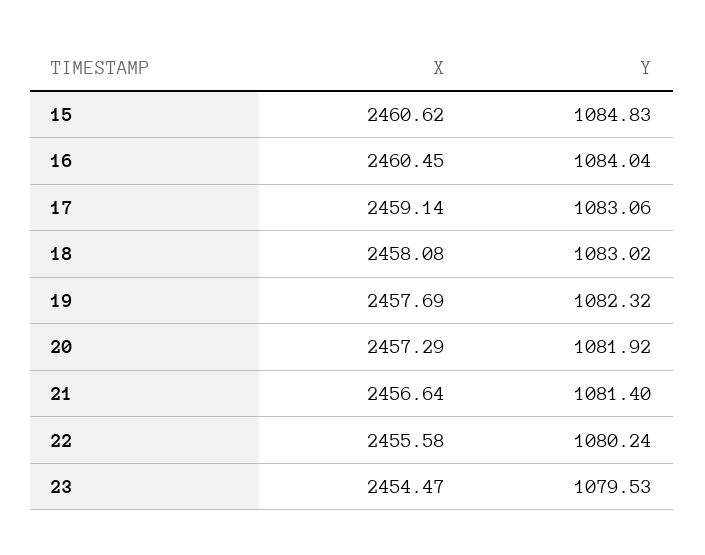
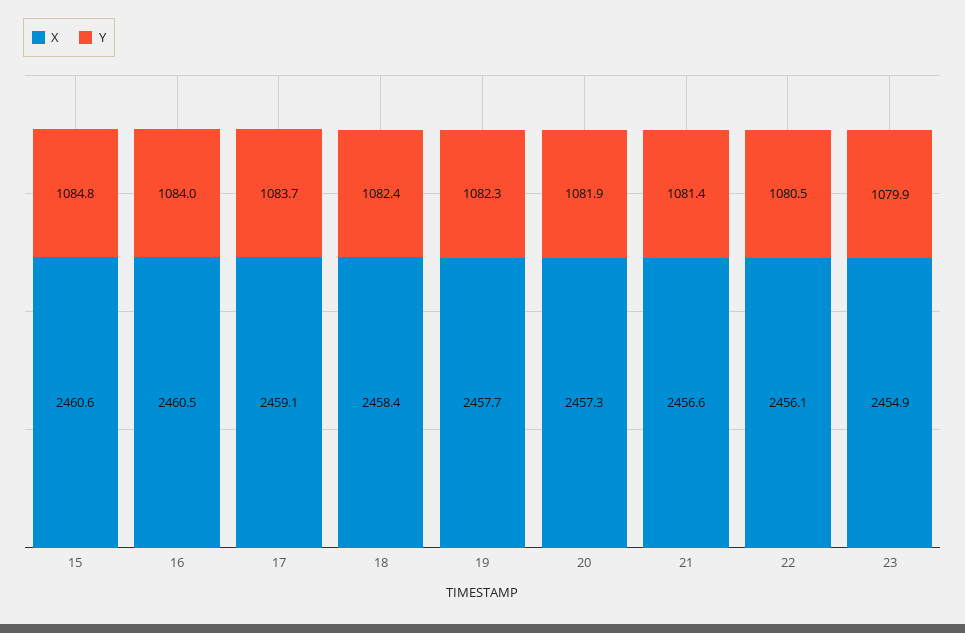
  {
    "X": {
      "15": 2460.62,
      "16": 2460.45,
      "17": 2459.14,
-     "18": 2458.08,
+     "18": 2458.4,
      "19": 2457.69,
      "20": 2457.29,
      "21": 2456.64,
-     "22": 2455.58,
+     "22": 2456.1,
-     "23": 2454.47
+     "23": 2454.9
    },
    "Y": {
      "15": 1084.83,
      "16": 1084.04,
-     "17": 1083.06,
+     "17": 1083.7,
-     "18": 1083.02,
+     "18": 1082.4,
      "19": 1082.32,
      "20": 1081.92,
      "21": 1081.4,
-     "22": 1080.24,
+     "22": 1080.5,
-     "23": 1079.53
+     "23": 1079.9
    }
  }

